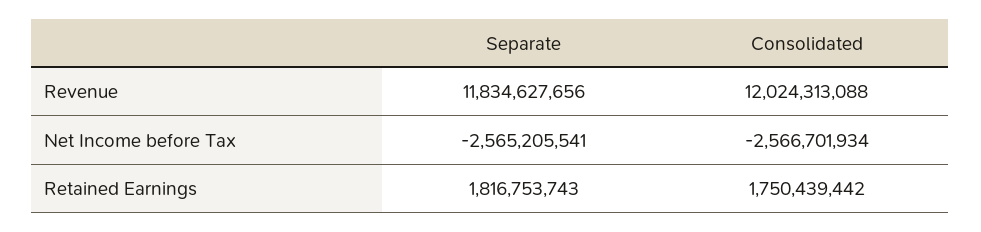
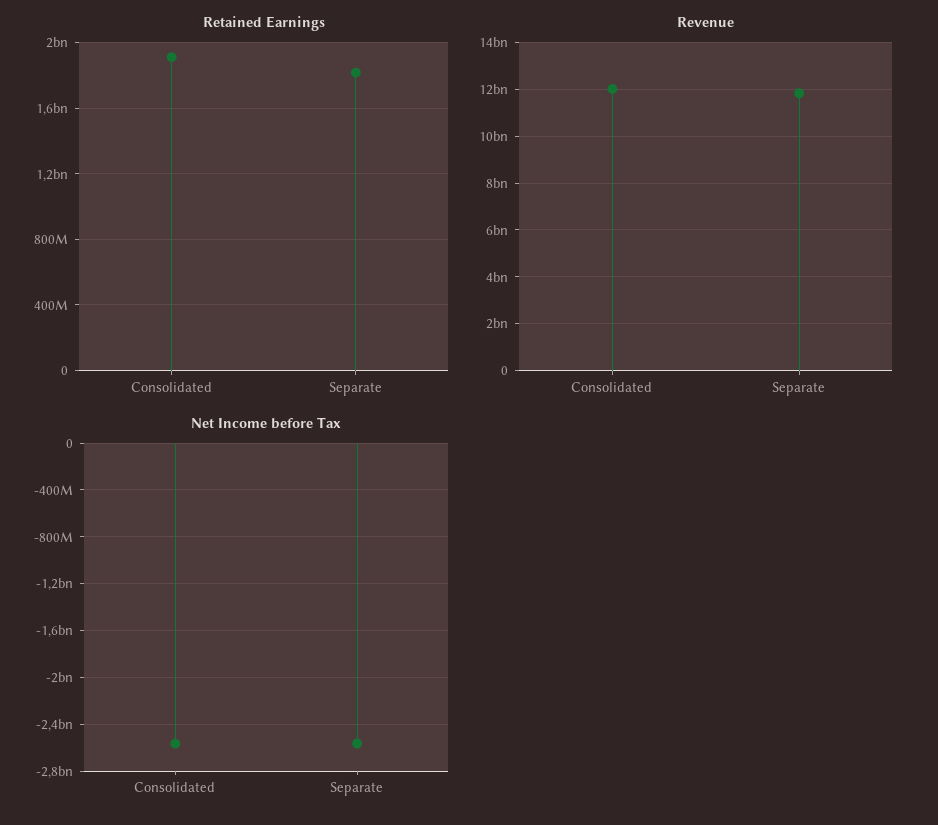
  {
    "Revenue": {
      "Separate": 11834627656,
      "Consolidated": 12024313088
    },
    "Net Income before Tax": {
      "Separate": -2565205541,
      "Consolidated": -2566701934
    },
    "Retained Earnings": {
      "Separate": 1816753743,
-     "Consolidated": 1750439442
+     "Consolidated": 1900000000
    }
  }

